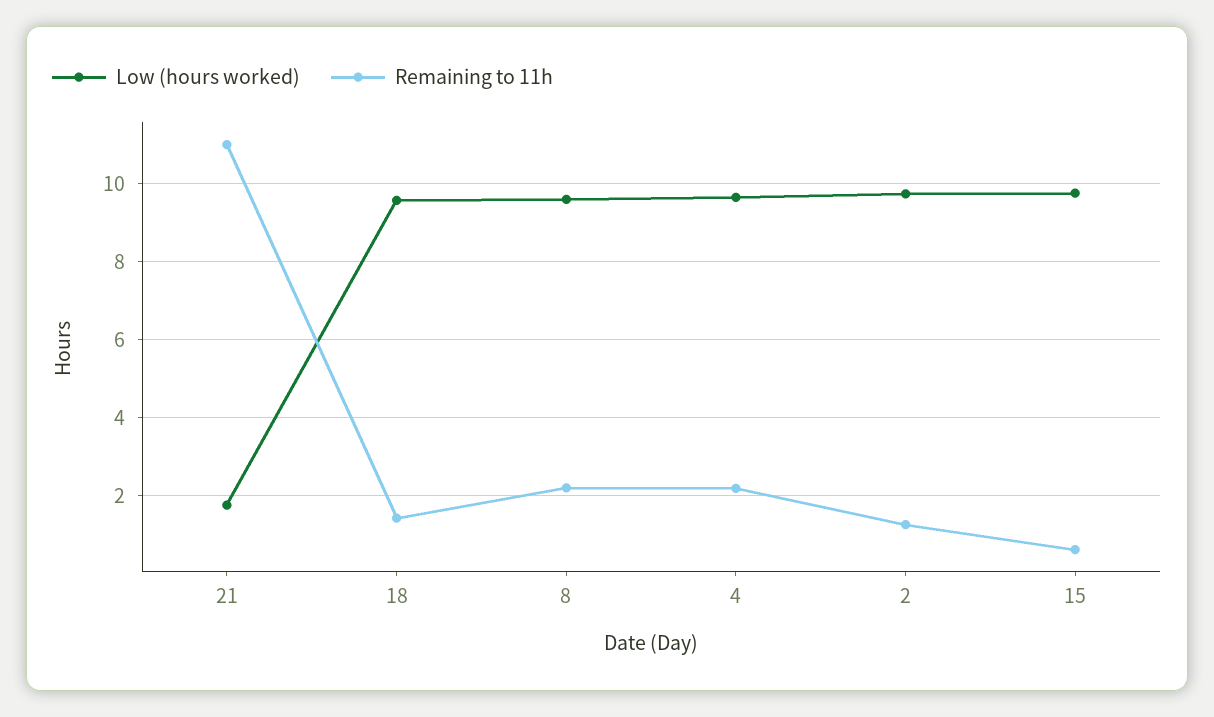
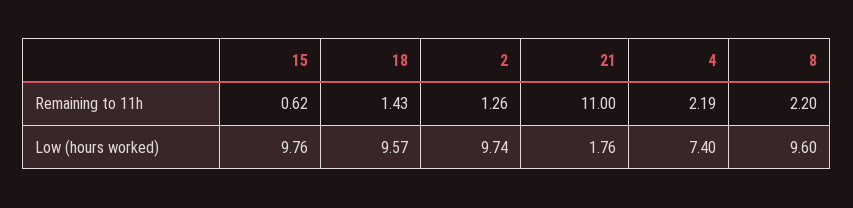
  {
    "Low (hours worked)": {
      "21": 1.76,
      "18": 9.57,
      "8": 9.6,
-     "4": 9.6,
+     "4": 7.4,
      "2": 9.74,
      "15": 9.76
    },
    "Remaining to 11h": {
      "21": 11,
      "18": 1.43,
      "8": 2.2,
      "4": 2.19,
      "2": 1.26,
      "15": 0.62
    }
  }

